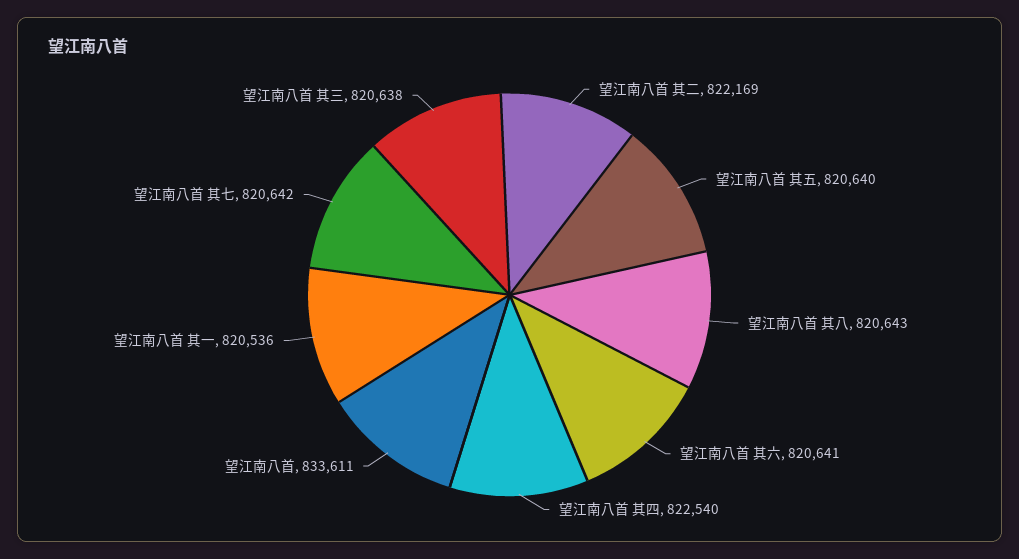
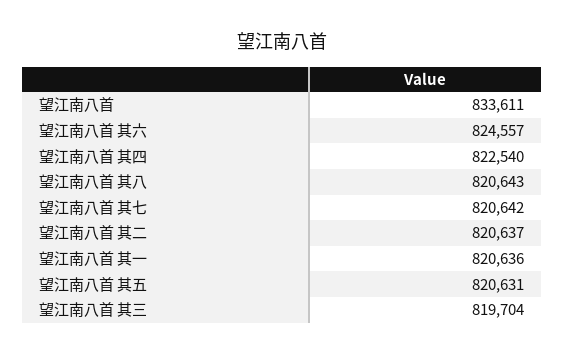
  {
-   "望江南八首 其二": 822169,
+   "望江南八首 其二": 820637,
-   "望江南八首 其五": 820640,
+   "望江南八首 其五": 820631,
    "望江南八首 其八": 820643,
-   "望江南八首 其六": 820641,
+   "望江南八首 其六": 824557,
    "望江南八首 其四": 822540,
    "望江南八首": 833611,
-   "望江南八首 其一": 820536,
+   "望江南八首 其一": 820636,
    "望江南八首 其七": 820642,
-   "望江南八首 其三": 820638
+   "望江南八首 其三": 819704
  }

